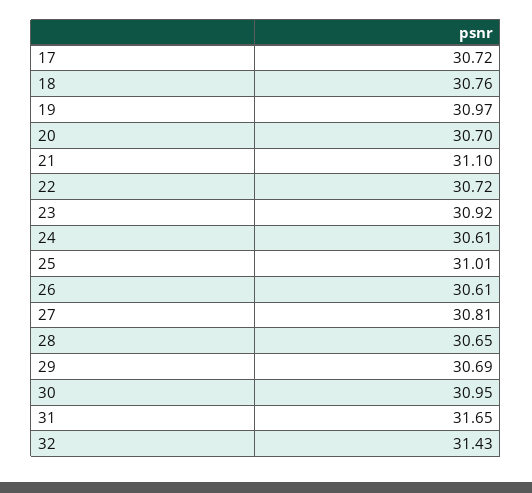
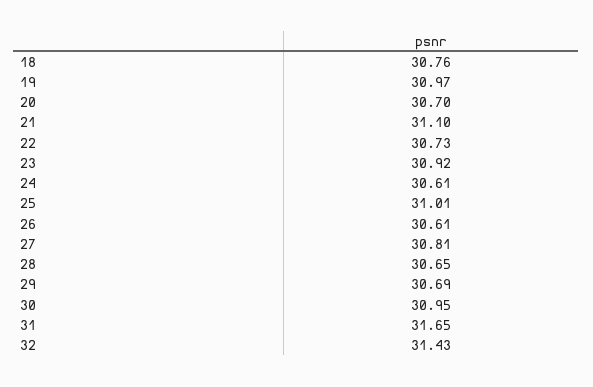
  {
-   "17": 30.72,
    "18": 30.76,
    "19": 30.97,
    "20": 30.7,
    "21": 31.1,
-   "22": 30.72,
+   "22": 30.73,
    "23": 30.92,
    "24": 30.61,
    "25": 31.01,
    "26": 30.61,
    "27": 30.81,
    "28": 30.65,
    "29": 30.69,
    "30": 30.95,
    "31": 31.65,
    "32": 31.43
  }

